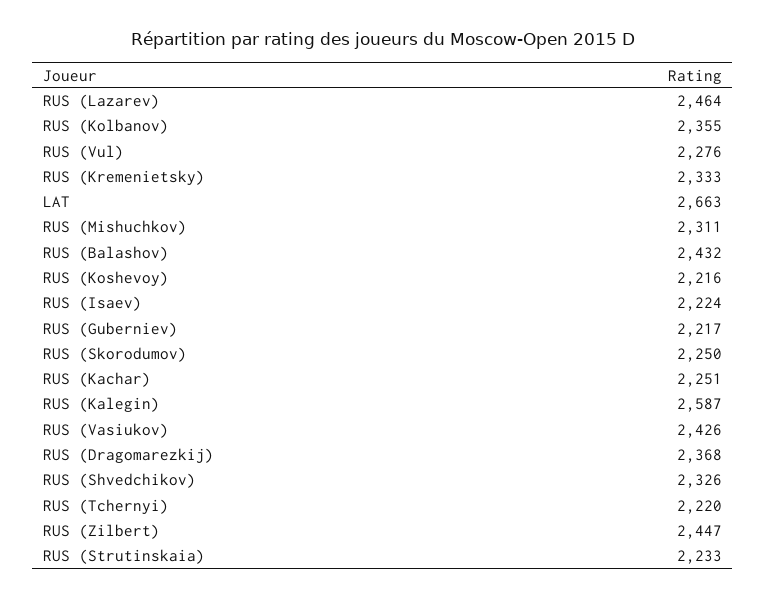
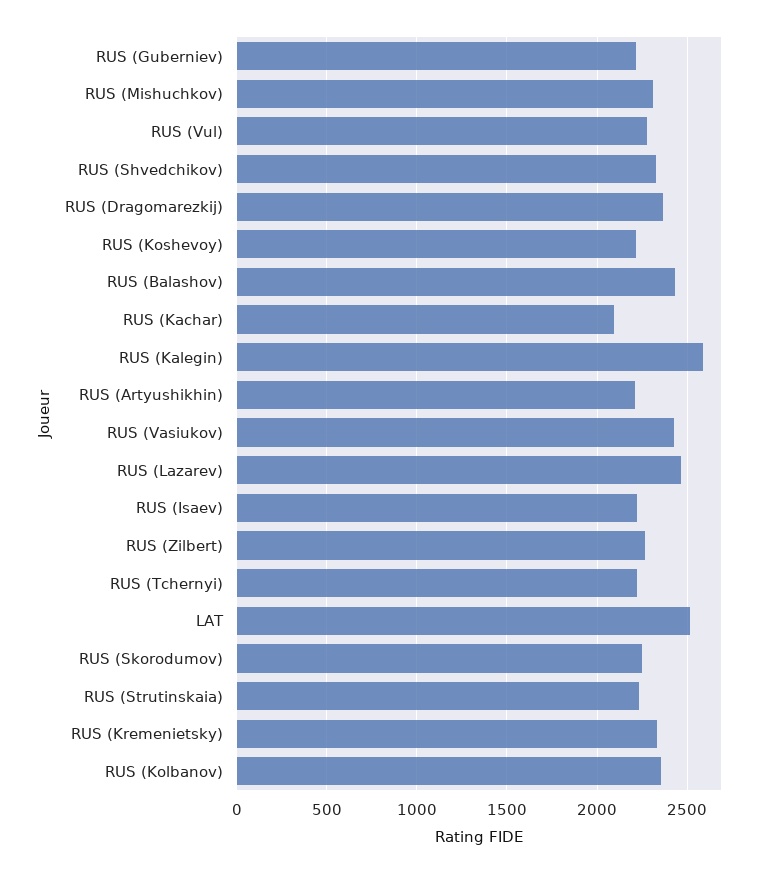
  {
    "RUS (Lazarev)": 2464,
    "RUS (Kolbanov)": 2355,
    "RUS (Vul)": 2276,
    "RUS (Kremenietsky)": 2333,
-   "LAT": 2663,
+   "LAT": 2500,
    "RUS (Mishuchkov)": 2311,
    "RUS (Balashov)": 2432,
    "RUS (Koshevoy)": 2216,
    "RUS (Isaev)": 2224,
    "RUS (Guberniev)": 2217,
    "RUS (Skorodumov)": 2250,
-   "RUS (Kachar)": 2251,
+   "RUS (Kachar)": 2100,
    "RUS (Kalegin)": 2587,
    "RUS (Vasiukov)": 2426,
    "RUS (Dragomarezkij)": 2368,
    "RUS (Shvedchikov)": 2326,
    "RUS (Tchernyi)": 2220,
-   "RUS (Zilbert)": 2447,
+   "RUS (Zilbert)": 2250,
-   "RUS (Strutinskaia)": 2233
+   "RUS (Strutinskaia)": 2233,
+   "RUS (Artyushikhin)": 2200
  }

